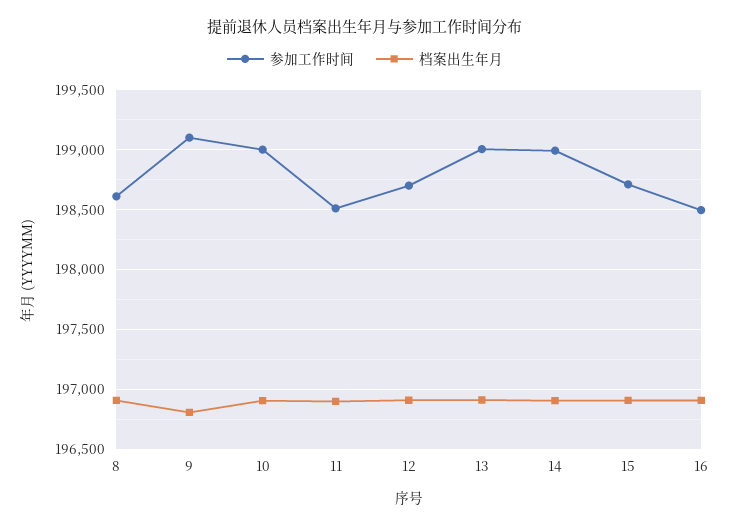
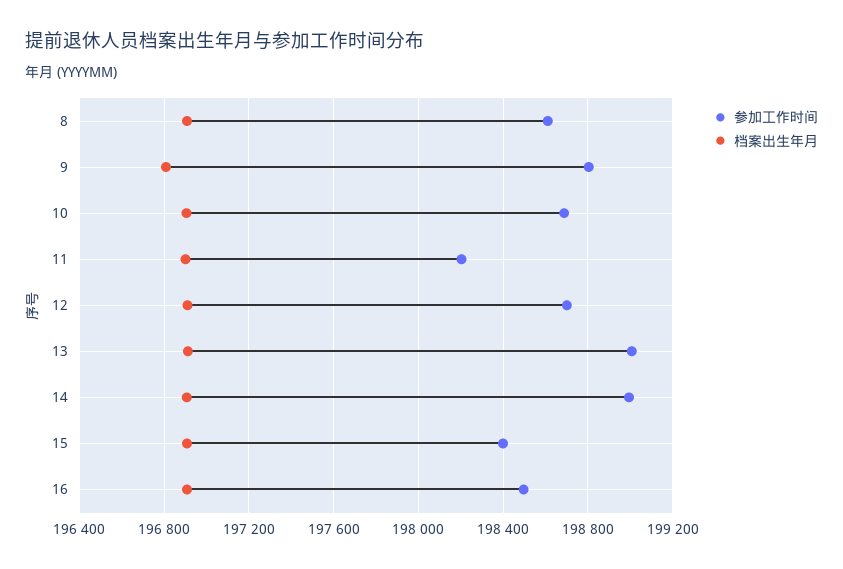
  {
    "参加工作时间": {
      "8": 198600,
-     "9": 199100,
+     "9": 198800,
-     "10": 199000,
+     "10": 198700,
-     "11": 198500,
+     "11": 198200,
      "12": 198700,
      "13": 199000,
      "14": 199000,
-     "15": 198700,
+     "15": 198400,
      "16": 198500
    },
    "档案出生年月": {
      "8": 196900,
      "9": 196800,
      "10": 196900,
      "11": 196900,
      "12": 196900,
      "13": 196900,
      "14": 196900,
      "15": 196900,
      "16": 196900
    }
  }

